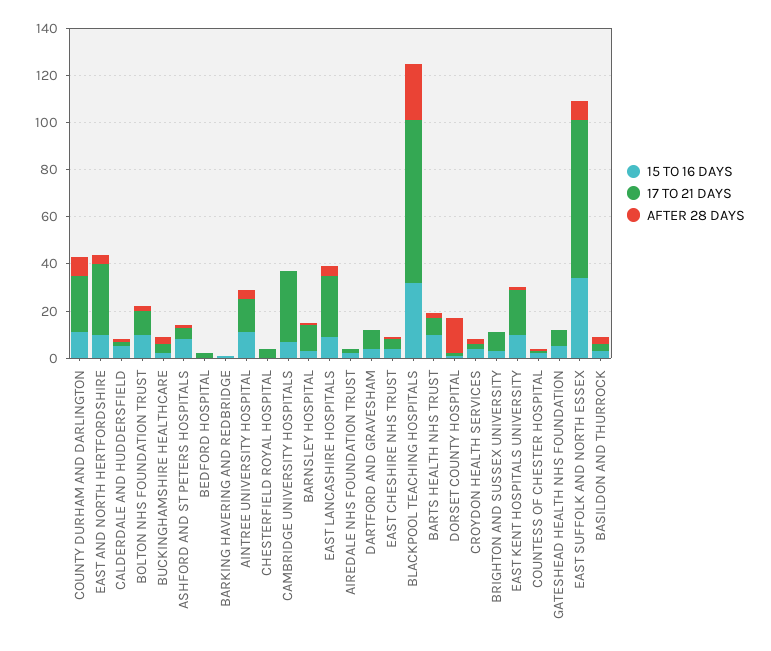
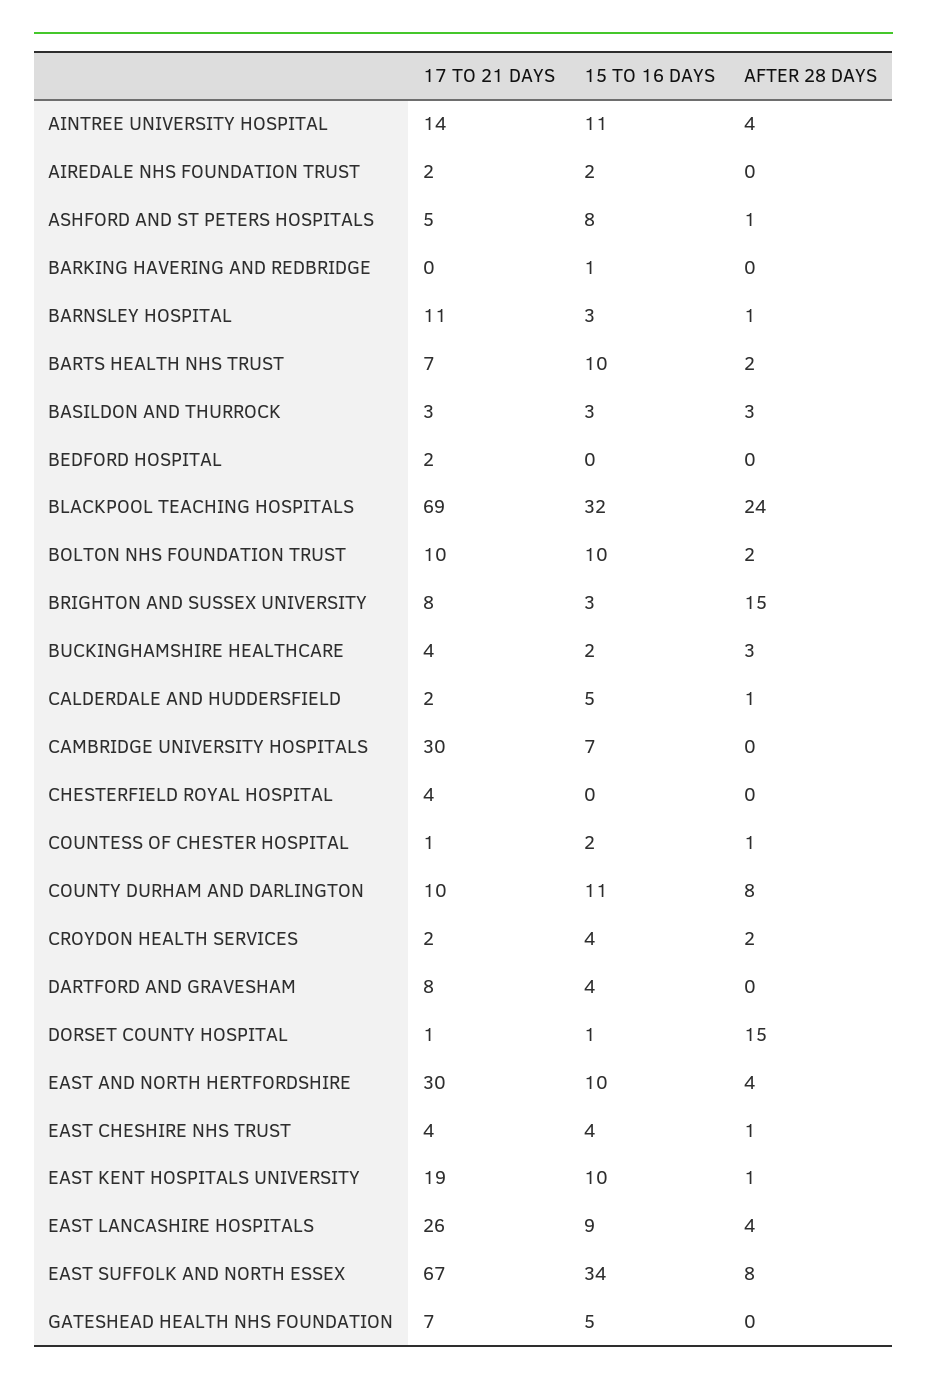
  {
    "15 TO 16 DAYS": {
      "COUNTY DURHAM AND DARLINGTON": 11,
      "EAST AND NORTH HERTFORDSHIRE": 10,
      "CALDERDALE AND HUDDERSFIELD": 5,
      "BOLTON NHS FOUNDATION TRUST": 10,
      "BUCKINGHAMSHIRE HEALTHCARE": 2,
      "ASHFORD AND ST PETERS HOSPITALS": 8,
      "BEDFORD HOSPITAL": 0,
      "BARKING HAVERING AND REDBRIDGE": 1,
      "AINTREE UNIVERSITY HOSPITAL": 11,
      "CHESTERFIELD ROYAL HOSPITAL": 0,
      "CAMBRIDGE UNIVERSITY HOSPITALS": 7,
      "BARNSLEY HOSPITAL": 3,
      "EAST LANCASHIRE HOSPITALS": 9,
      "AIREDALE NHS FOUNDATION TRUST": 2,
      "DARTFORD AND GRAVESHAM": 4,
      "EAST CHESHIRE NHS TRUST": 4,
      "BLACKPOOL TEACHING HOSPITALS": 32,
      "BARTS HEALTH NHS TRUST": 10,
      "DORSET COUNTY HOSPITAL": 1,
      "CROYDON HEALTH SERVICES": 4,
      "BRIGHTON AND SUSSEX UNIVERSITY": 3,
      "EAST KENT HOSPITALS UNIVERSITY": 10,
      "COUNTESS OF CHESTER HOSPITAL": 2,
      "GATESHEAD HEALTH NHS FOUNDATION": 5,
      "EAST SUFFOLK AND NORTH ESSEX": 34,
      "BASILDON AND THURROCK": 3
    },
    "17 TO 21 DAYS": {
-     "COUNTY DURHAM AND DARLINGTON": 25,
+     "COUNTY DURHAM AND DARLINGTON": 10,
      "EAST AND NORTH HERTFORDSHIRE": 30,
      "CALDERDALE AND HUDDERSFIELD": 2,
      "BOLTON NHS FOUNDATION TRUST": 10,
      "BUCKINGHAMSHIRE HEALTHCARE": 4,
      "ASHFORD AND ST PETERS HOSPITALS": 5,
      "BEDFORD HOSPITAL": 2,
      "BARKING HAVERING AND REDBRIDGE": 0,
      "AINTREE UNIVERSITY HOSPITAL": 14,
      "CHESTERFIELD ROYAL HOSPITAL": 4,
      "CAMBRIDGE UNIVERSITY HOSPITALS": 30,
      "BARNSLEY HOSPITAL": 11,
      "EAST LANCASHIRE HOSPITALS": 26,
      "AIREDALE NHS FOUNDATION TRUST": 2,
      "DARTFORD AND GRAVESHAM": 8,
      "EAST CHESHIRE NHS TRUST": 4,
      "BLACKPOOL TEACHING HOSPITALS": 69,
      "BARTS HEALTH NHS TRUST": 7,
      "DORSET COUNTY HOSPITAL": 1,
      "CROYDON HEALTH SERVICES": 2,
      "BRIGHTON AND SUSSEX UNIVERSITY": 8,
      "EAST KENT HOSPITALS UNIVERSITY": 19,
      "COUNTESS OF CHESTER HOSPITAL": 1,
      "GATESHEAD HEALTH NHS FOUNDATION": 7,
      "EAST SUFFOLK AND NORTH ESSEX": 67,
      "BASILDON AND THURROCK": 3
    },
    "AFTER 28 DAYS": {
      "COUNTY DURHAM AND DARLINGTON": 8,
      "EAST AND NORTH HERTFORDSHIRE": 4,
      "CALDERDALE AND HUDDERSFIELD": 1,
      "BOLTON NHS FOUNDATION TRUST": 2,
      "BUCKINGHAMSHIRE HEALTHCARE": 3,
      "ASHFORD AND ST PETERS HOSPITALS": 1,
      "BEDFORD HOSPITAL": 0,
      "BARKING HAVERING AND REDBRIDGE": 0,
      "AINTREE UNIVERSITY HOSPITAL": 4,
      "CHESTERFIELD ROYAL HOSPITAL": 0,
      "CAMBRIDGE UNIVERSITY HOSPITALS": 0,
      "BARNSLEY HOSPITAL": 1,
      "EAST LANCASHIRE HOSPITALS": 4,
      "AIREDALE NHS FOUNDATION TRUST": 0,
      "DARTFORD AND GRAVESHAM": 0,
      "EAST CHESHIRE NHS TRUST": 1,
      "BLACKPOOL TEACHING HOSPITALS": 24,
      "BARTS HEALTH NHS TRUST": 2,
      "DORSET COUNTY HOSPITAL": 15,
      "CROYDON HEALTH SERVICES": 2,
-     "BRIGHTON AND SUSSEX UNIVERSITY": 0,
+     "BRIGHTON AND SUSSEX UNIVERSITY": 15,
      "EAST KENT HOSPITALS UNIVERSITY": 1,
      "COUNTESS OF CHESTER HOSPITAL": 1,
      "GATESHEAD HEALTH NHS FOUNDATION": 0,
      "EAST SUFFOLK AND NORTH ESSEX": 8,
      "BASILDON AND THURROCK": 3
    }
  }

